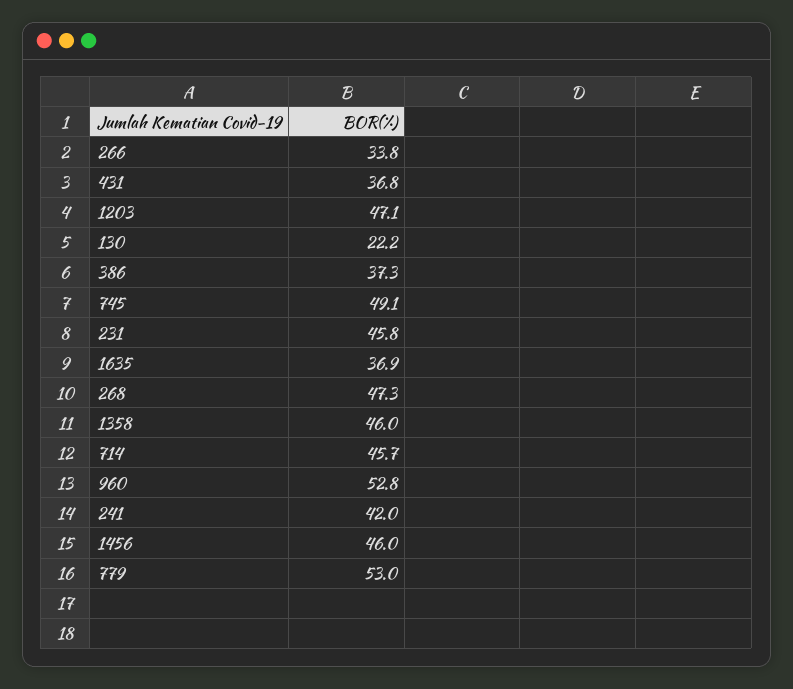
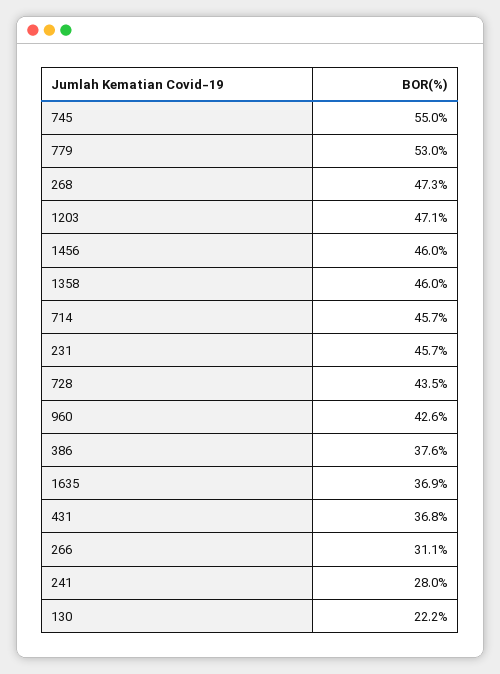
  {
-   "266": 33.8,
+   "266": 31.1,
    "431": 36.8,
    "1203": 47.1,
    "130": 22.2,
-   "386": 37.3,
+   "386": 37.6,
-   "745": 49.1,
+   "745": 55,
-   "231": 45.8,
+   "231": 45.7,
    "1635": 36.9,
    "268": 47.3,
    "1358": 46,
    "714": 45.7,
-   "960": 52.8,
+   "960": 42.6,
-   "241": 42,
+   "241": 28,
    "1456": 46,
-   "779": 53
+   "779": 53,
+   "728": 43.5
  }

